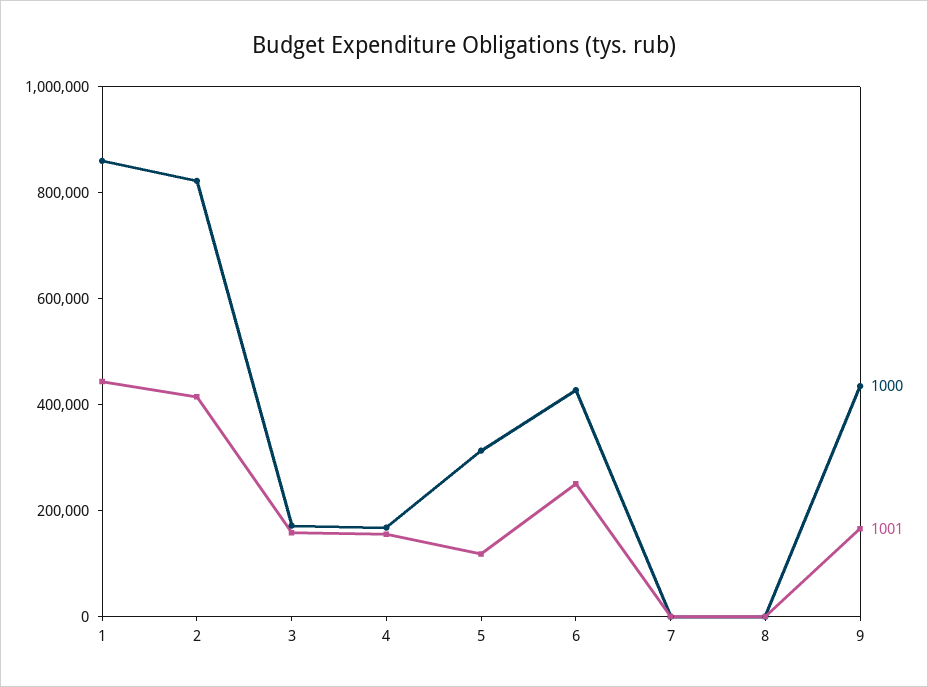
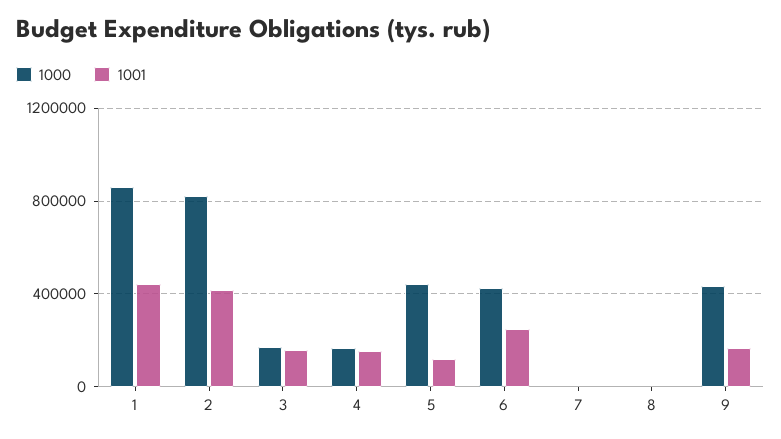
  {
    "1000": {
      "1": 850000,
      "2": 800000,
      "3": 150000,
      "4": 150000,
-     "5": 300000,
+     "5": 450000,
      "6": 450000,
      "7": 0,
      "8": 0,
      "9": 450000
    },
    "1001": {
      "1": 450000,
      "2": 400000,
      "3": 150000,
      "4": 150000,
      "5": 100000,
      "6": 250000,
      "7": 0,
      "8": 0,
      "9": 150000
    }
  }

